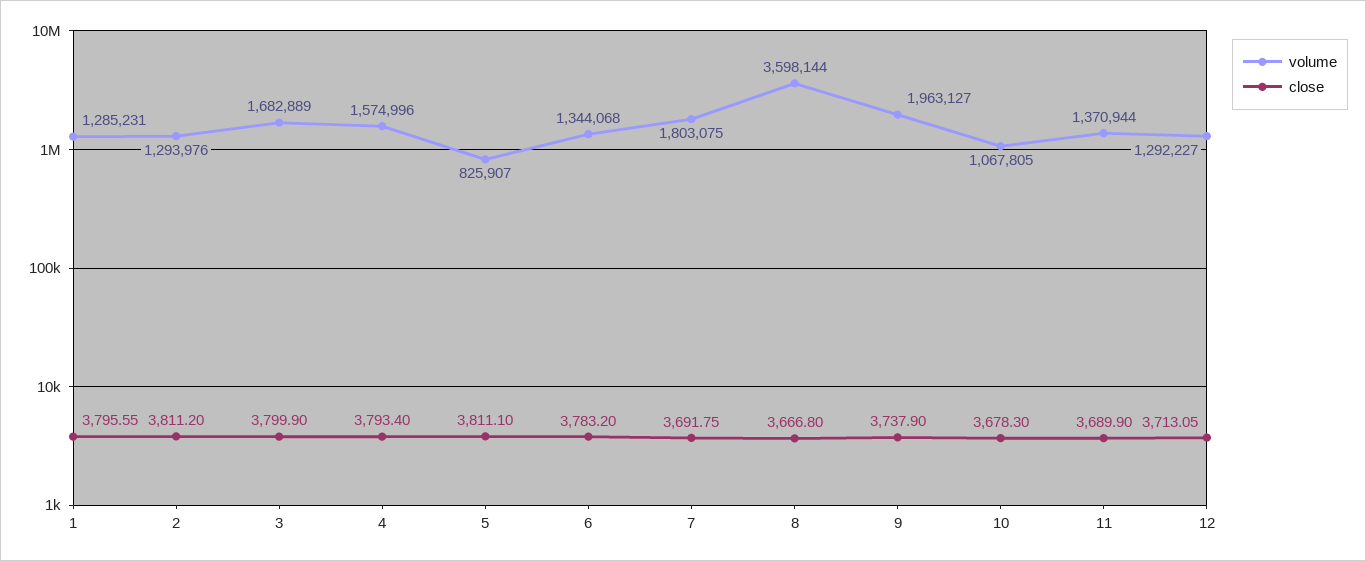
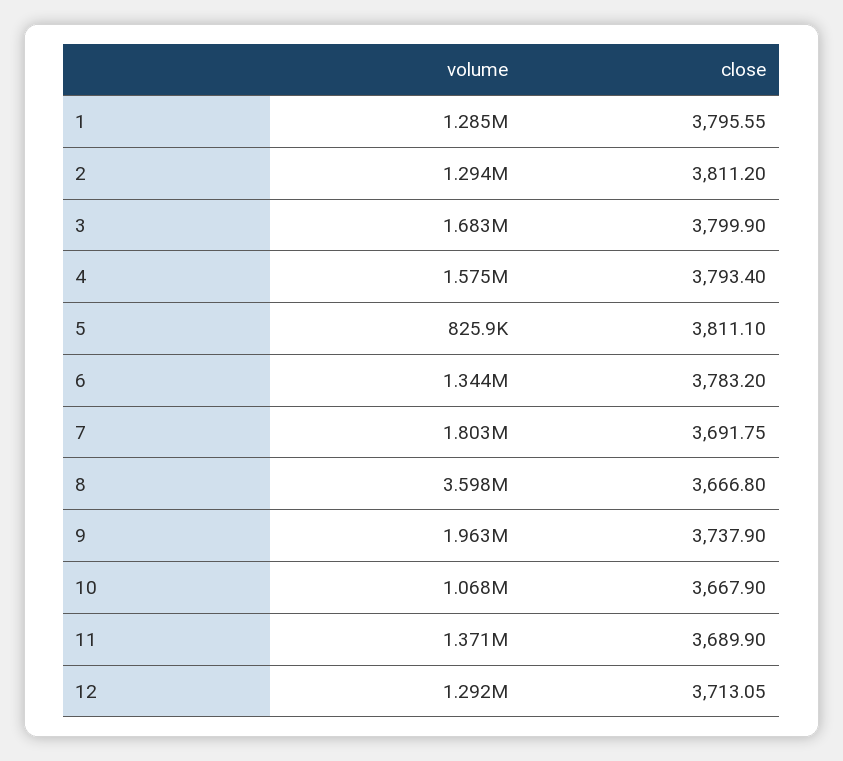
  {
    "volume": {
      "1": 1285231,
      "2": 1293976,
      "3": 1682889,
      "4": 1574996,
      "5": 825907,
      "6": 1344068,
      "7": 1803075,
      "8": 3598144,
      "9": 1963127,
      "10": 1067805,
      "11": 1370944,
      "12": 1292227
    },
    "close": {
      "1": 3795.55,
      "2": 3811.2,
      "3": 3799.9,
      "4": 3793.4,
      "5": 3811.1,
      "6": 3783.2,
      "7": 3691.75,
      "8": 3666.8,
      "9": 3737.9,
-     "10": 3678.3,
+     "10": 3667.9,
      "11": 3689.9,
      "12": 3713.05
    }
  }

